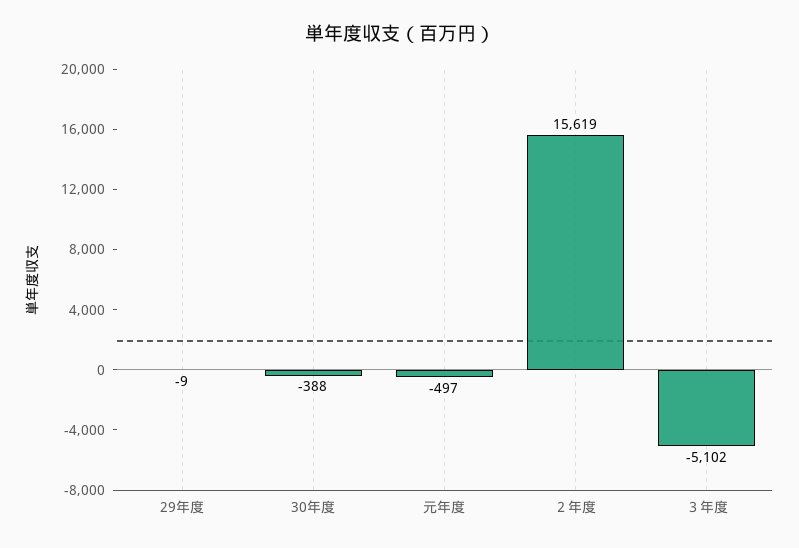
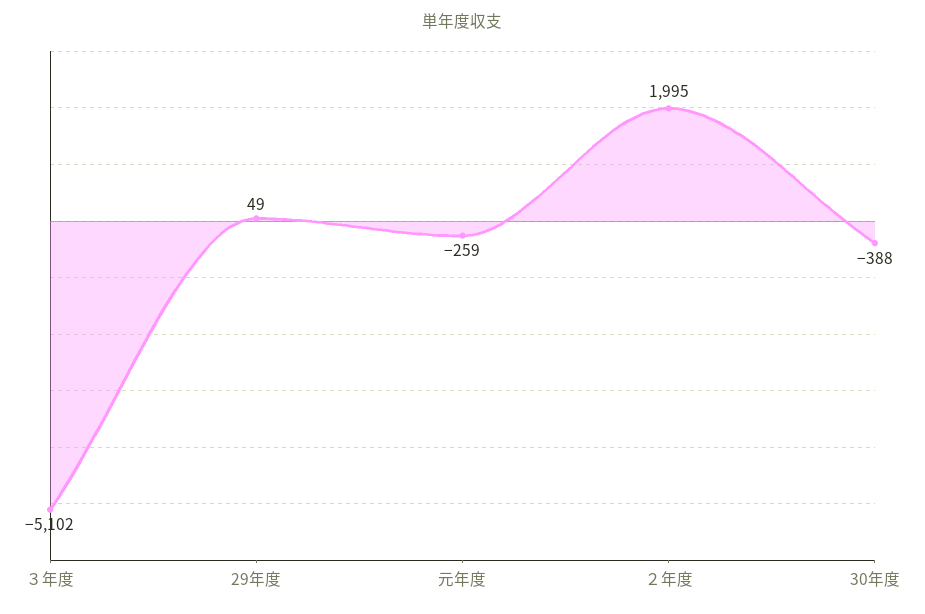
  {
-   "29年度": -9,
+   "29年度": 49,
    "30年度": -388,
-   "元年度": -497,
+   "元年度": -259,
-   "２年度": 15619,
+   "２年度": 1995,
    "３年度": -5102
  }

